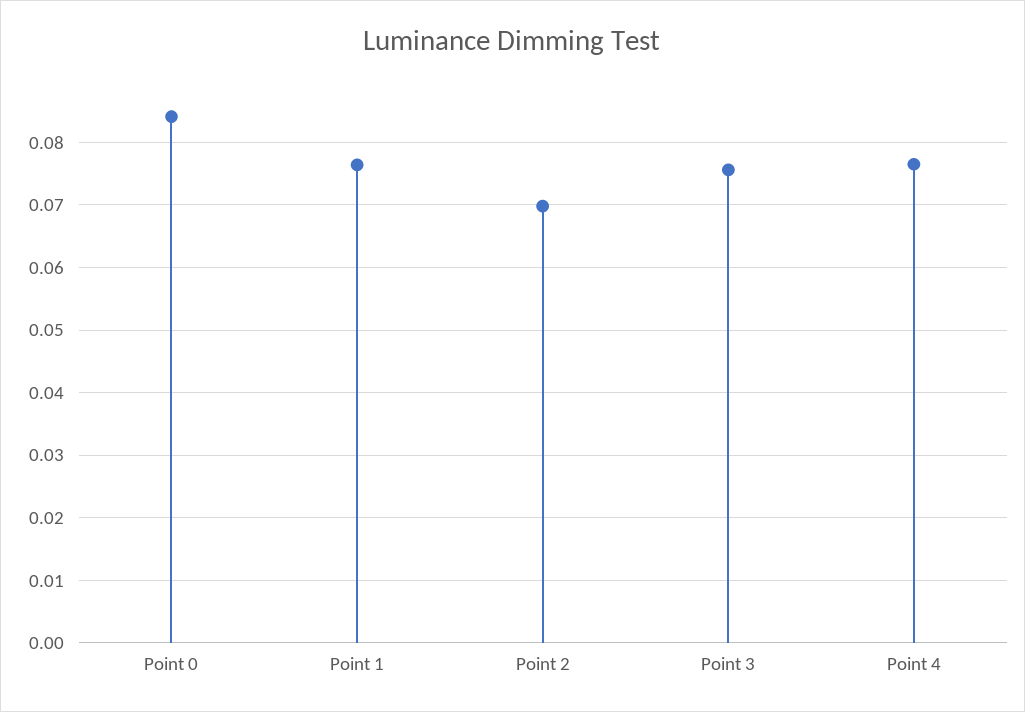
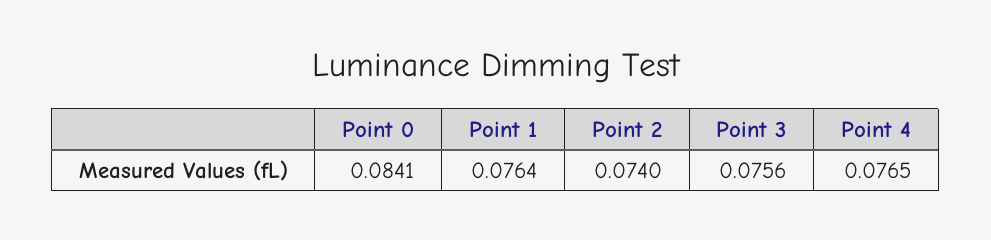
  {
    "Point 0": 0.0841,
    "Point 1": 0.0764,
-   "Point 2": 0.07,
+   "Point 2": 0.074,
    "Point 3": 0.0756,
    "Point 4": 0.0765
  }

